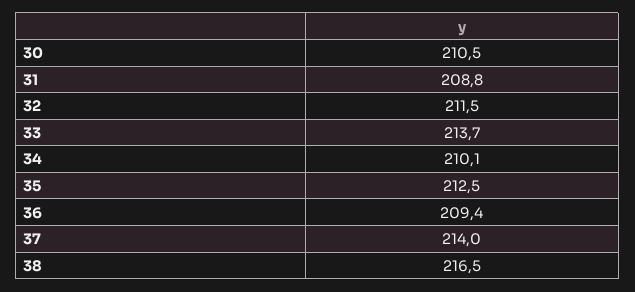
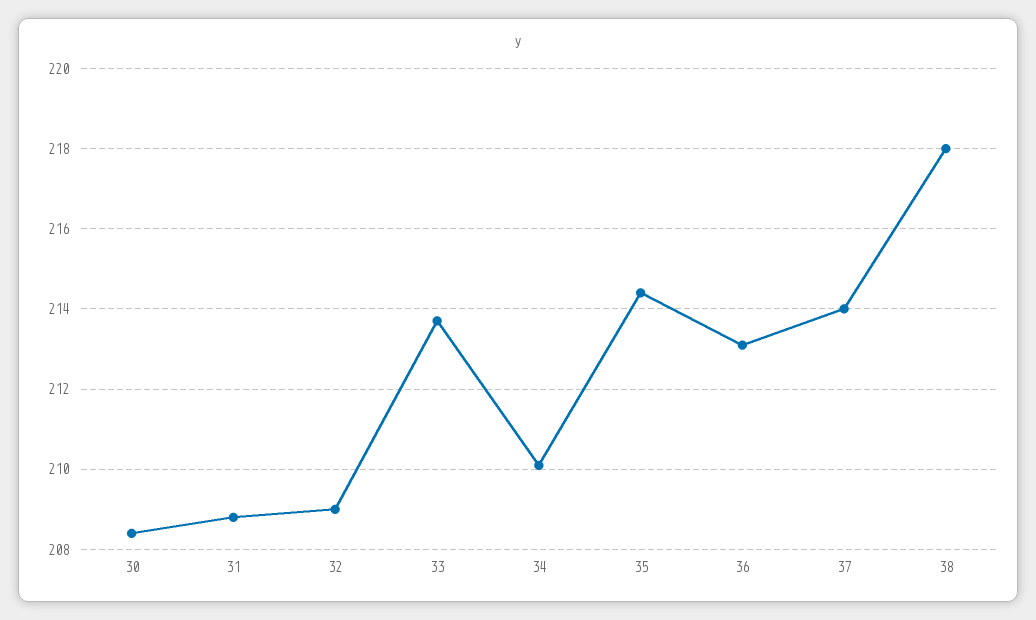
  {
-   "30": 210.5,
+   "30": 208.5,
    "31": 208.8,
-   "32": 211.5,
+   "32": 209,
    "33": 213.7,
    "34": 210.1,
-   "35": 212.5,
+   "35": 214.5,
-   "36": 209.4,
+   "36": 213,
    "37": 214,
-   "38": 216.5
+   "38": 218
  }

